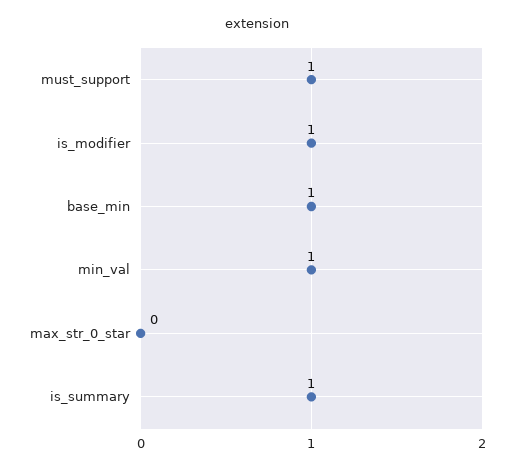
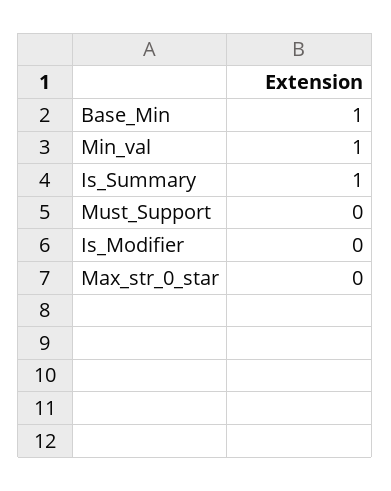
  {
-   "must_support": 1,
+   "must_support": 0,
-   "is_modifier": 1,
+   "is_modifier": 0,
    "base_min": 1,
    "min_val": 1,
    "max_str_0_star": 0,
    "is_summary": 1
  }

